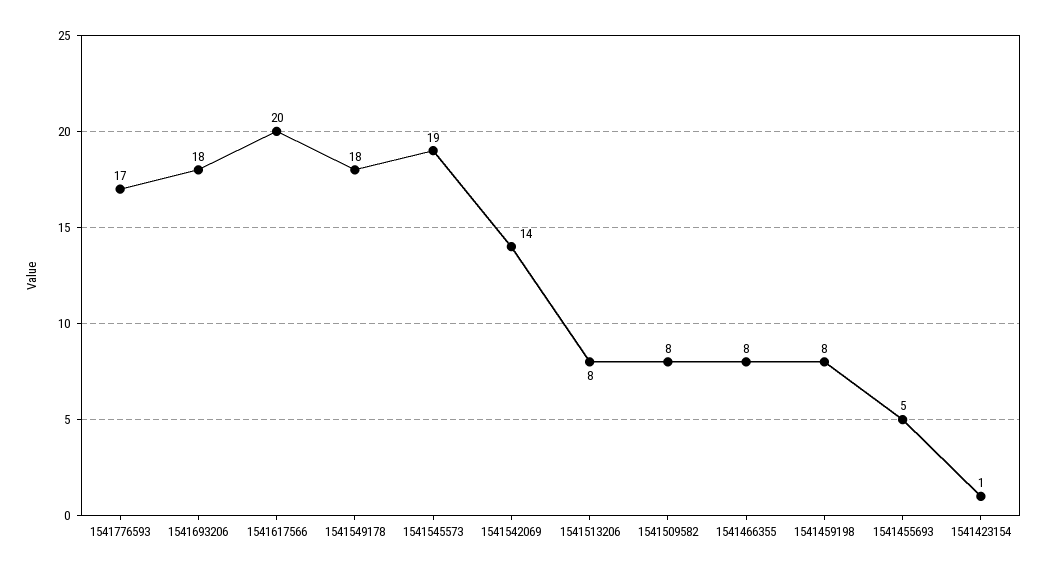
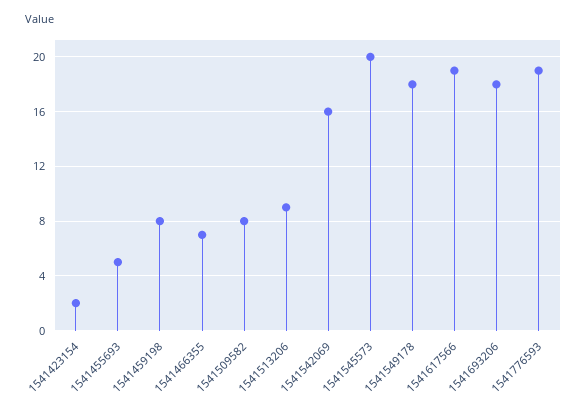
  {
-   "1541776593": 17,
+   "1541776593": 19,
    "1541693206": 18,
-   "1541617566": 20,
+   "1541617566": 19,
    "1541549178": 18,
-   "1541545573": 19,
+   "1541545573": 20,
-   "1541542069": 14,
+   "1541542069": 16,
-   "1541513206": 8,
+   "1541513206": 9,
    "1541509582": 8,
-   "1541466355": 8,
+   "1541466355": 7,
    "1541459198": 8,
    "1541455693": 5,
-   "1541423154": 1
+   "1541423154": 2
  }

